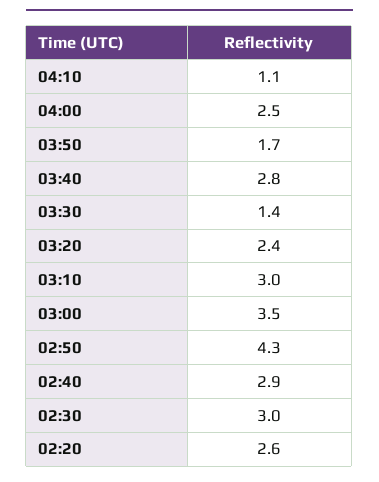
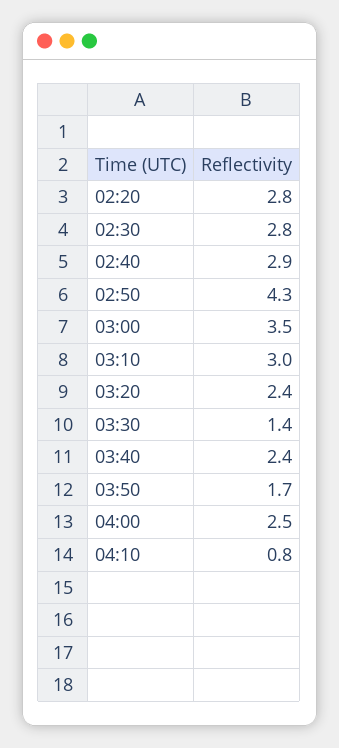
  {
-   "04:10": 1.1,
+   "04:10": 0.8,
    "04:00": 2.5,
    "03:50": 1.7,
-   "03:40": 2.8,
+   "03:40": 2.4,
    "03:30": 1.4,
    "03:20": 2.4,
    "03:10": 3,
    "03:00": 3.5,
    "02:50": 4.3,
    "02:40": 2.9,
-   "02:30": 3,
+   "02:30": 2.8,
-   "02:20": 2.6
+   "02:20": 2.8
  }

